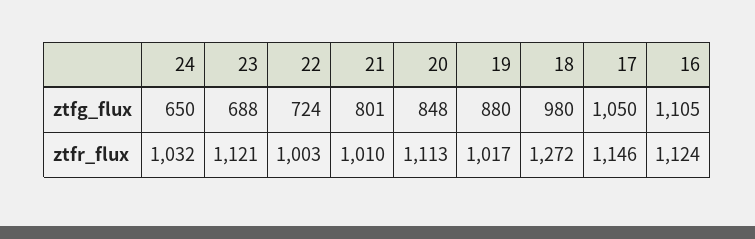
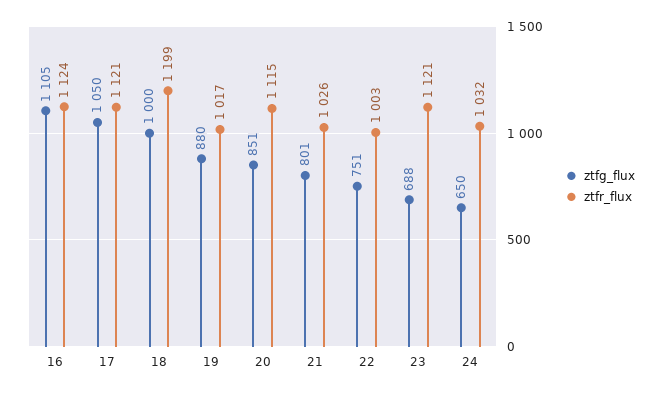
  {
    "ztfg_flux": {
      "24": 650,
      "23": 688,
-     "22": 724,
+     "22": 751,
      "21": 801,
-     "20": 848,
+     "20": 851,
      "19": 880,
-     "18": 980,
+     "18": 1000,
      "17": 1050,
      "16": 1105
    },
    "ztfr_flux": {
      "24": 1032,
      "23": 1121,
      "22": 1003,
-     "21": 1010,
+     "21": 1026,
-     "20": 1113,
+     "20": 1115,
      "19": 1017,
-     "18": 1272,
+     "18": 1199,
-     "17": 1146,
+     "17": 1121,
      "16": 1124
    }
  }

